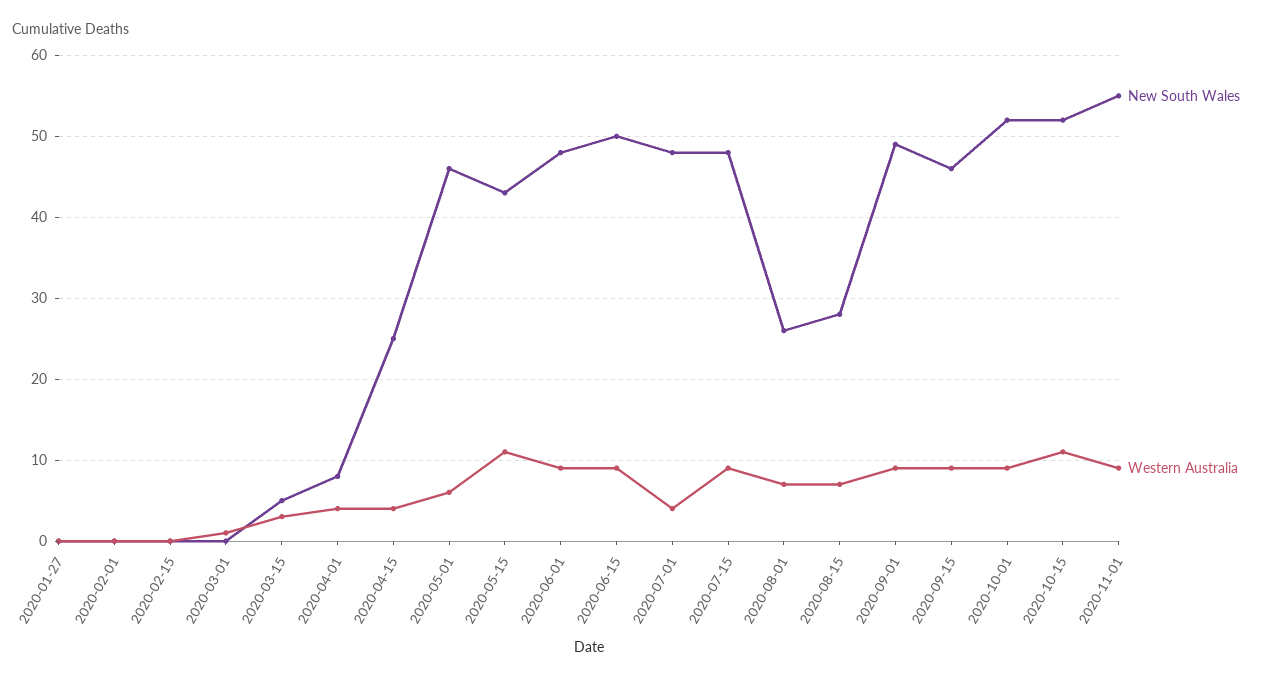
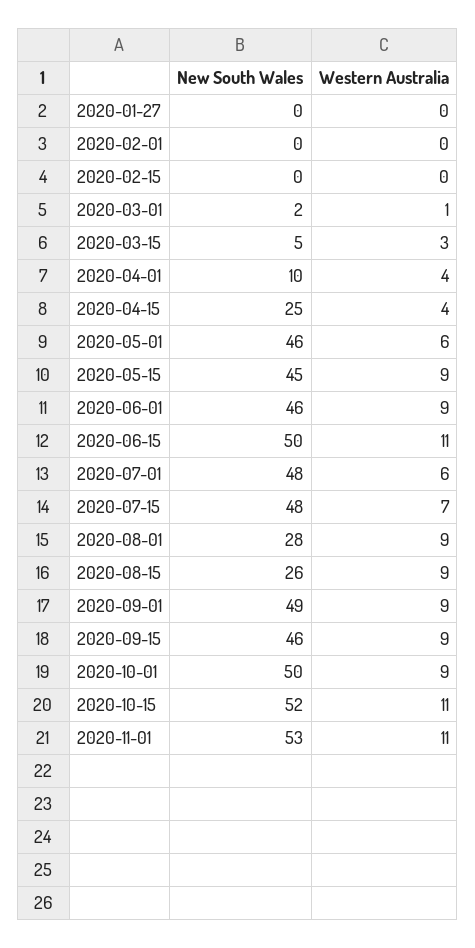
  {
    "New South Wales": {
      "2020-01-27": 0,
      "2020-02-01": 0,
      "2020-02-15": 0,
-     "2020-03-01": 0,
+     "2020-03-01": 2,
      "2020-03-15": 5,
-     "2020-04-01": 8,
+     "2020-04-01": 10,
      "2020-04-15": 25,
      "2020-05-01": 46,
-     "2020-05-15": 43,
+     "2020-05-15": 45,
-     "2020-06-01": 48,
+     "2020-06-01": 46,
      "2020-06-15": 50,
      "2020-07-01": 48,
      "2020-07-15": 48,
-     "2020-08-01": 26,
+     "2020-08-01": 28,
-     "2020-08-15": 28,
+     "2020-08-15": 26,
      "2020-09-01": 49,
      "2020-09-15": 46,
-     "2020-10-01": 52,
+     "2020-10-01": 50,
      "2020-10-15": 52,
-     "2020-11-01": 55
+     "2020-11-01": 53
    },
    "Western Australia": {
      "2020-01-27": 0,
      "2020-02-01": 0,
      "2020-02-15": 0,
      "2020-03-01": 1,
      "2020-03-15": 3,
      "2020-04-01": 4,
      "2020-04-15": 4,
      "2020-05-01": 6,
-     "2020-05-15": 11,
+     "2020-05-15": 9,
      "2020-06-01": 9,
-     "2020-06-15": 9,
+     "2020-06-15": 11,
-     "2020-07-01": 4,
+     "2020-07-01": 6,
-     "2020-07-15": 9,
+     "2020-07-15": 7,
-     "2020-08-01": 7,
+     "2020-08-01": 9,
-     "2020-08-15": 7,
+     "2020-08-15": 9,
      "2020-09-01": 9,
      "2020-09-15": 9,
      "2020-10-01": 9,
      "2020-10-15": 11,
-     "2020-11-01": 9
+     "2020-11-01": 11
    }
  }

